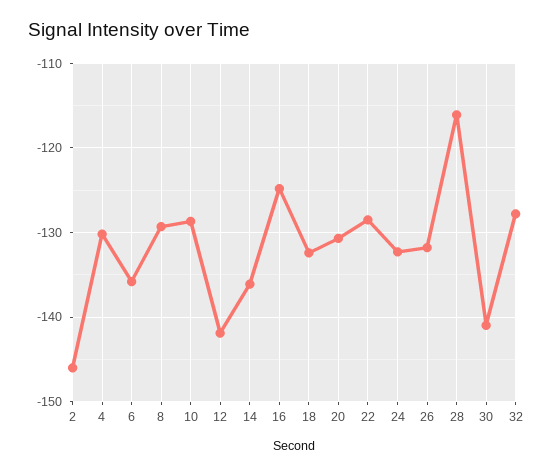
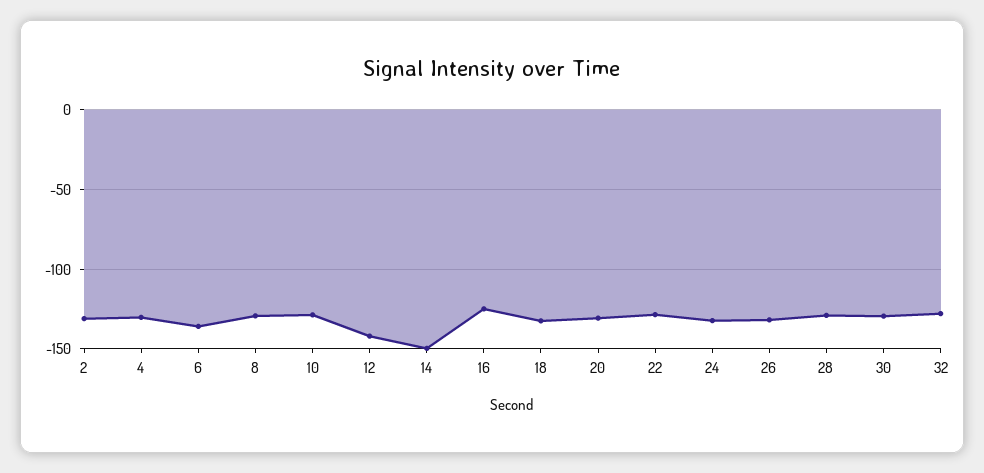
  {
-   "2": -146,
+   "2": -130,
    "4": -130,
    "6": -136,
    "8": -129,
    "10": -129,
    "12": -142,
-   "14": -136,
+   "14": -150,
    "16": -125,
    "18": -132,
    "20": -131,
    "22": -129,
    "24": -132,
    "26": -132,
-   "28": -116,
+   "28": -130,
-   "30": -141,
+   "30": -130,
    "32": -128
  }

